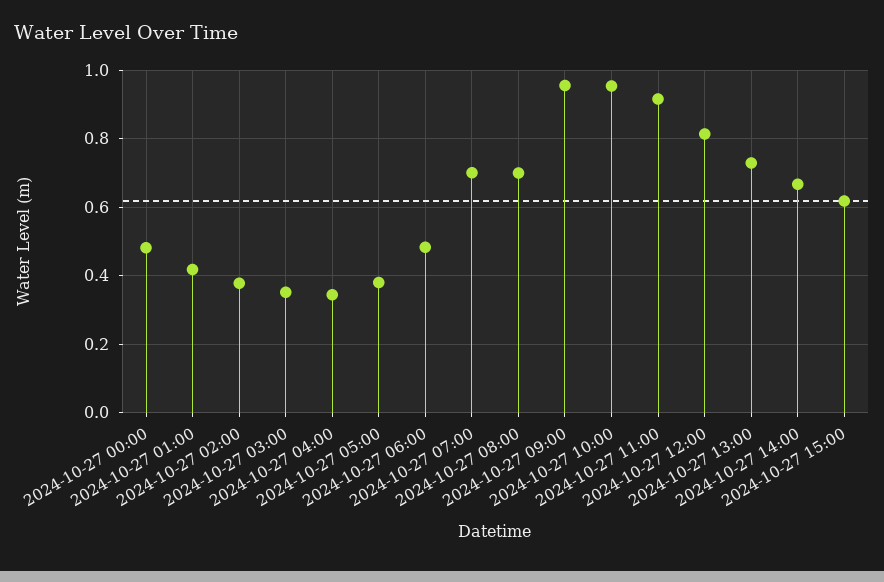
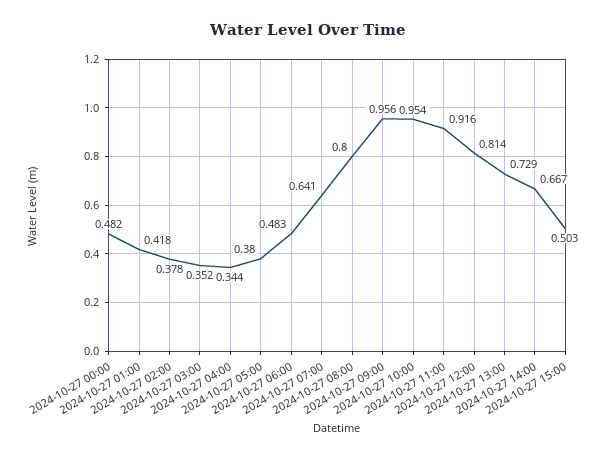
  {
    "2024-10-27 00:00": 0.482,
    "2024-10-27 01:00": 0.418,
    "2024-10-27 02:00": 0.378,
    "2024-10-27 03:00": 0.352,
    "2024-10-27 04:00": 0.344,
    "2024-10-27 05:00": 0.38,
    "2024-10-27 06:00": 0.483,
-   "2024-10-27 07:00": 0.7,
+   "2024-10-27 07:00": 0.641,
-   "2024-10-27 08:00": 0.7,
+   "2024-10-27 08:00": 0.8,
    "2024-10-27 09:00": 0.956,
    "2024-10-27 10:00": 0.954,
    "2024-10-27 11:00": 0.916,
    "2024-10-27 12:00": 0.814,
    "2024-10-27 13:00": 0.729,
    "2024-10-27 14:00": 0.667,
-   "2024-10-27 15:00": 0.62
+   "2024-10-27 15:00": 0.503
  }

